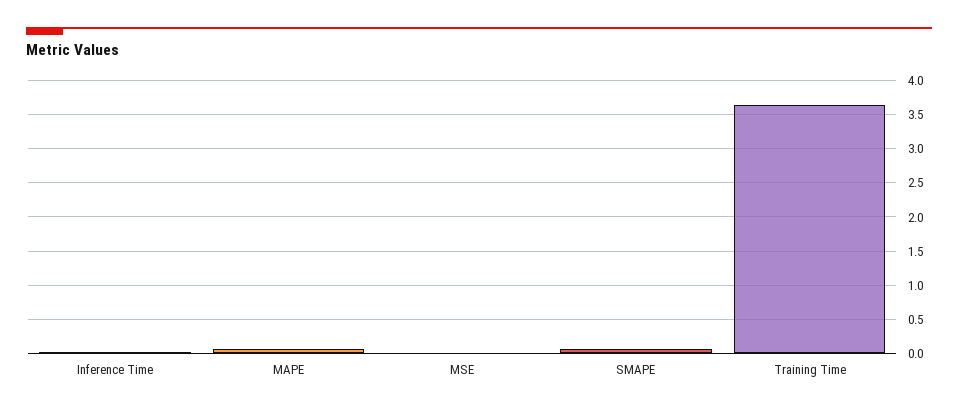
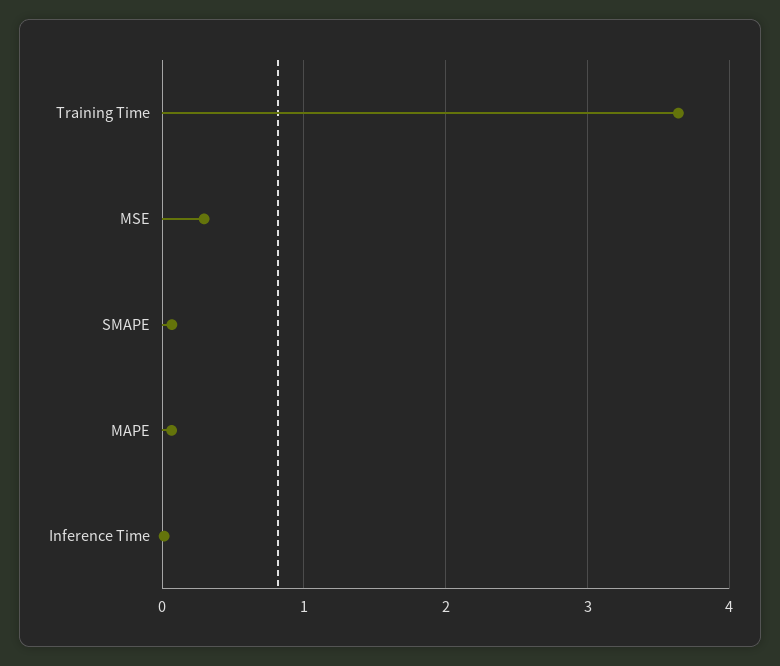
  {
    "Inference Time": 0,
    "MAPE": 0.1,
-   "MSE": 0,
+   "MSE": 0.3,
    "SMAPE": 0.1,
    "Training Time": 3.6
  }

